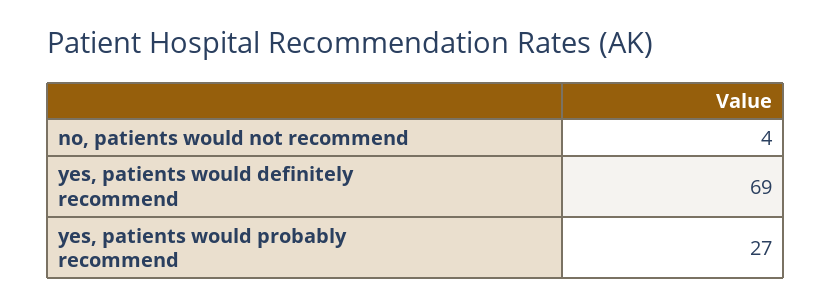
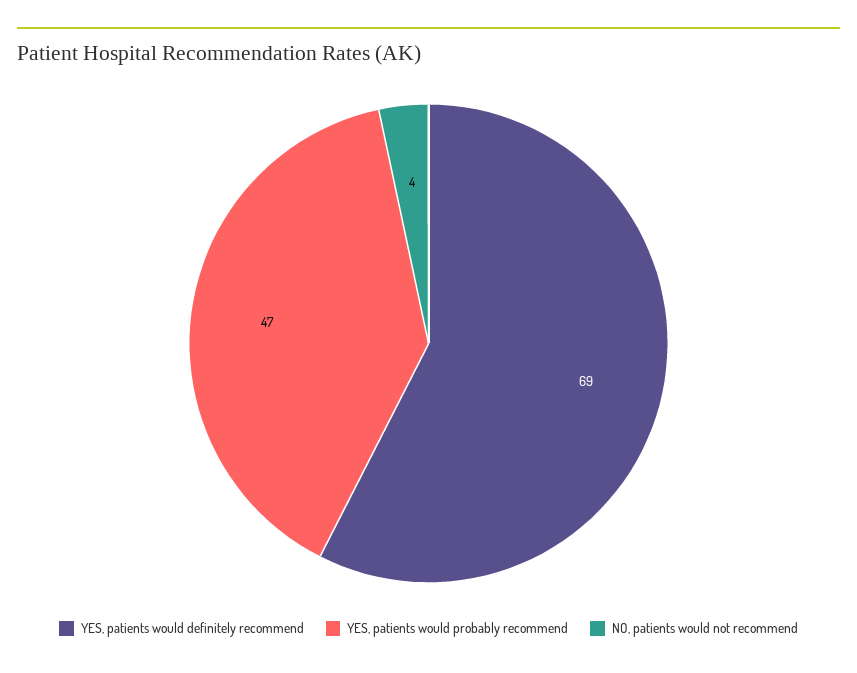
  {
    "no, patients would not recommend": 4,
    "yes, patients would definitely recommend": 69,
-   "yes, patients would probably recommend": 27
+   "yes, patients would probably recommend": 47
  }

